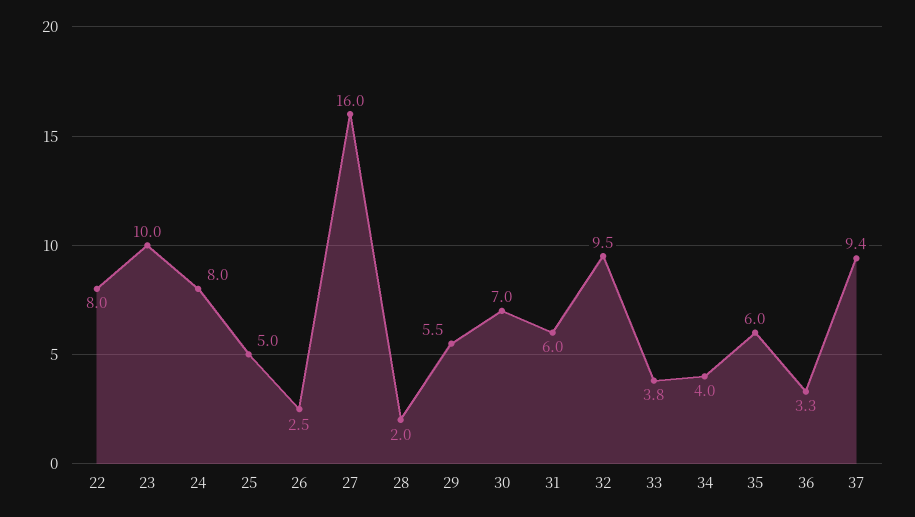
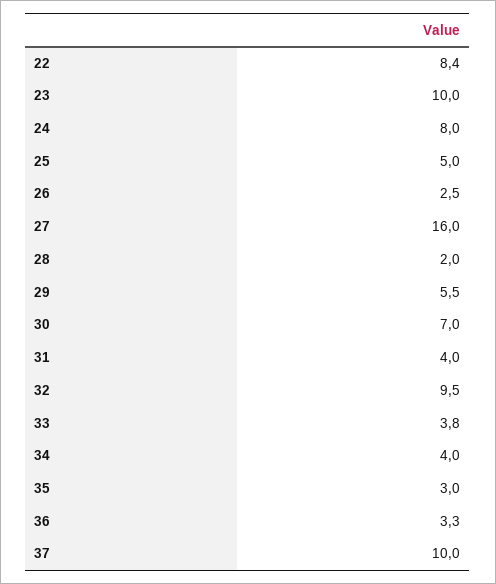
  {
-   "22": 8,
+   "22": 8.4,
    "23": 10,
    "24": 8,
    "25": 5,
    "26": 2.5,
    "27": 16,
    "28": 2,
    "29": 5.5,
    "30": 7,
-   "31": 6,
+   "31": 4,
    "32": 9.5,
    "33": 3.8,
    "34": 4,
-   "35": 6,
+   "35": 3,
    "36": 3.3,
-   "37": 9.4
+   "37": 10
  }

